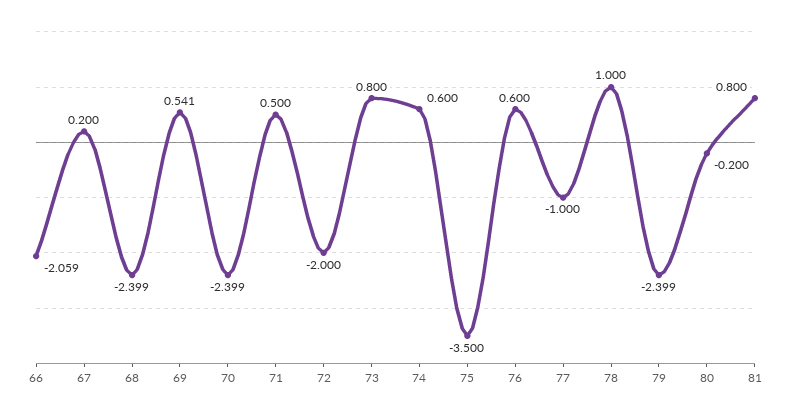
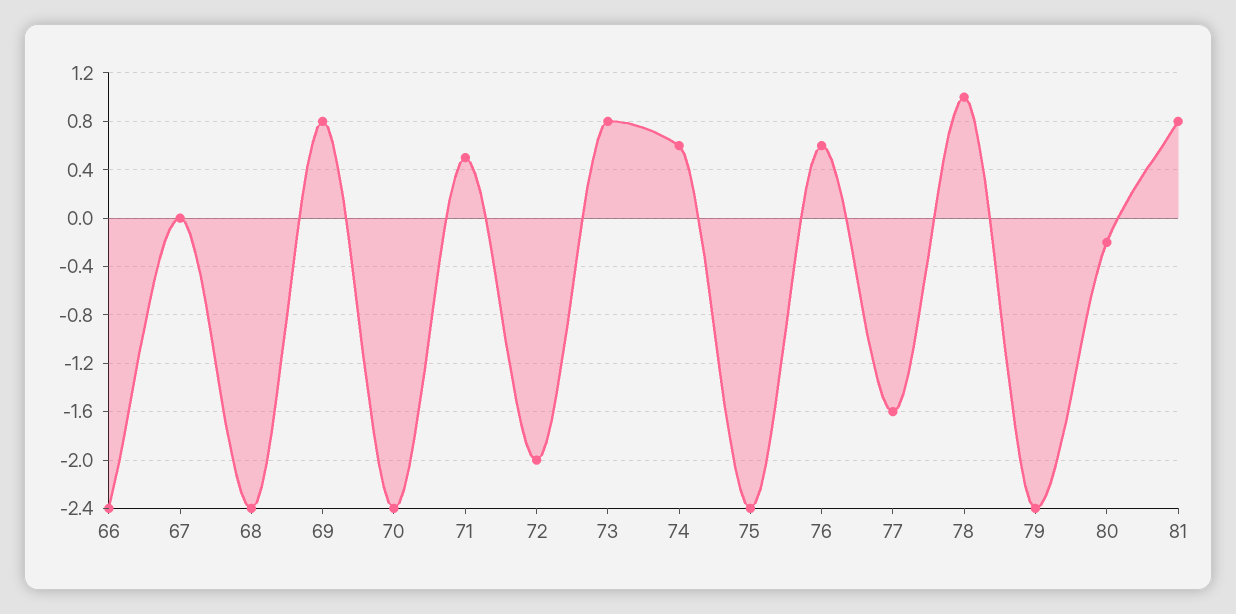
  {
-   "66": -2.059,
+   "66": -2.4,
-   "67": 0.2,
+   "67": 0,
    "68": -2.399,
-   "69": 0.541,
+   "69": 0.8,
    "70": -2.399,
    "71": 0.5,
    "72": -2,
    "73": 0.8,
    "74": 0.6,
-   "75": -3.5,
+   "75": -2.4,
    "76": 0.6,
-   "77": -1,
+   "77": -1.6,
    "78": 1,
    "79": -2.399,
    "80": -0.2,
    "81": 0.8
  }

